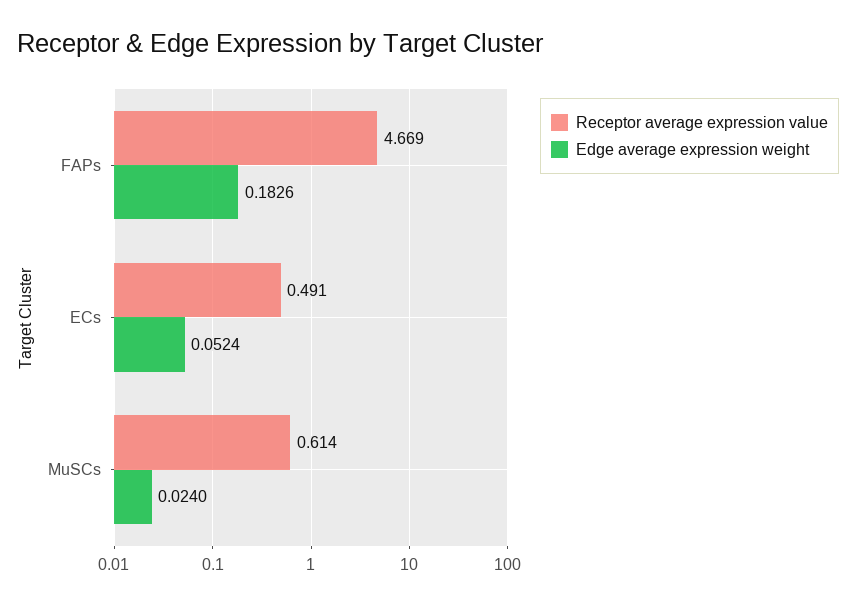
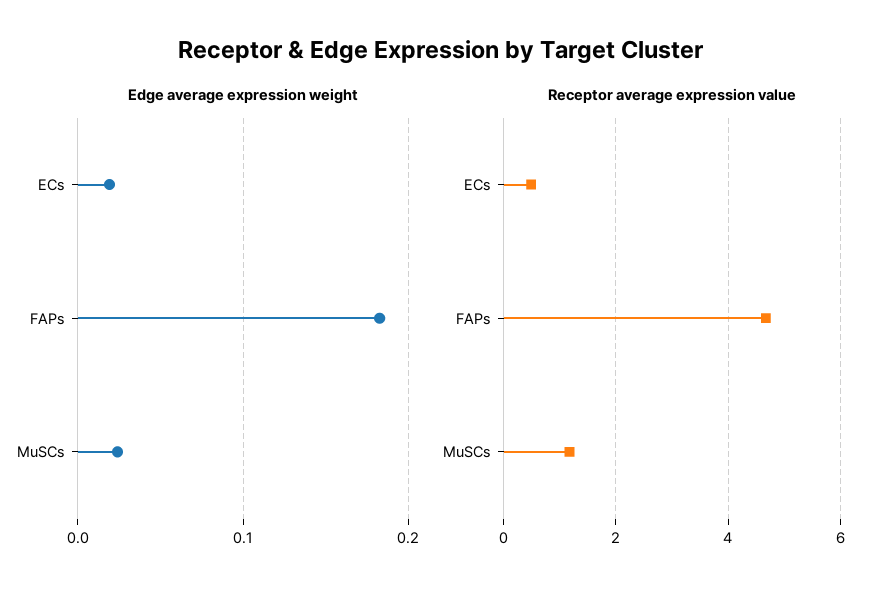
  {
    "Receptor average expression value": {
      "FAPs": 4.669,
      "ECs": 0.491,
-     "MuSCs": 0.614
+     "MuSCs": 1.2
    },
    "Edge average expression weight": {
      "FAPs": 0.1826,
-     "ECs": 0.0524,
+     "ECs": 0.02,
      "MuSCs": 0.024
    }
  }

